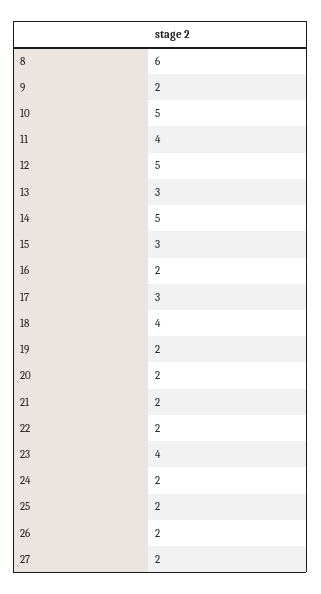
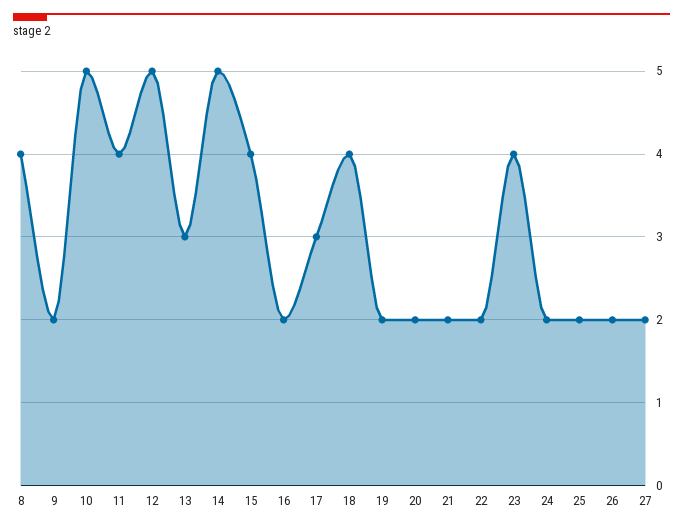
  {
-   "8": 6,
+   "8": 4,
    "9": 2,
    "10": 5,
    "11": 4,
    "12": 5,
    "13": 3,
    "14": 5,
-   "15": 3,
+   "15": 4,
    "16": 2,
    "17": 3,
    "18": 4,
    "19": 2,
    "20": 2,
    "21": 2,
    "22": 2,
    "23": 4,
    "24": 2,
    "25": 2,
    "26": 2,
    "27": 2
  }

